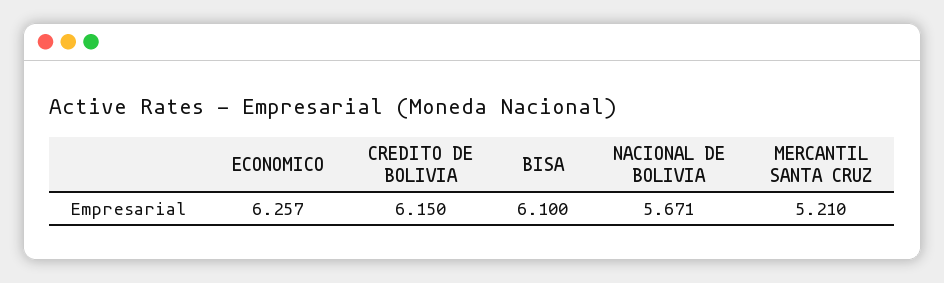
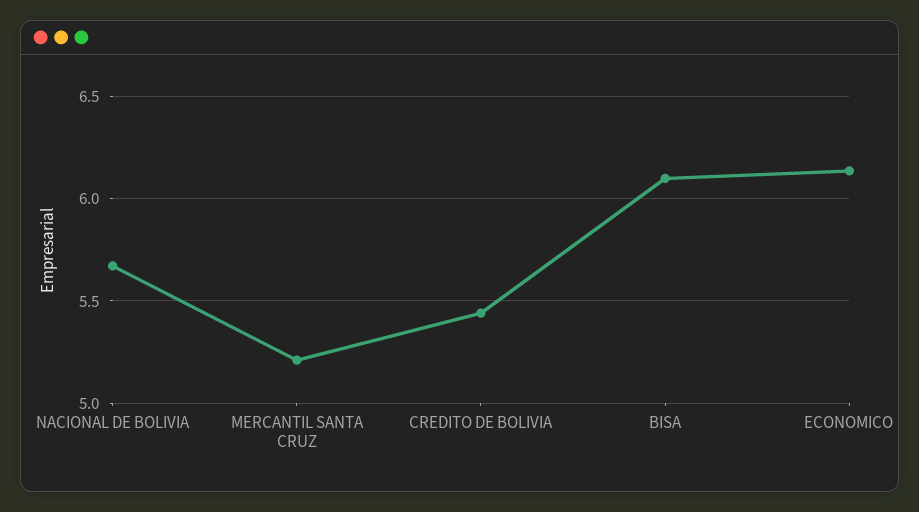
  {
-   "ECONOMICO": 6.257,
+   "ECONOMICO": 6.15,
-   "CREDITO DE BOLIVIA": 6.15,
+   "CREDITO DE BOLIVIA": 5.45,
    "BISA": 6.1,
    "NACIONAL DE BOLIVIA": 5.671,
    "MERCANTIL SANTA CRUZ": 5.21
  }

